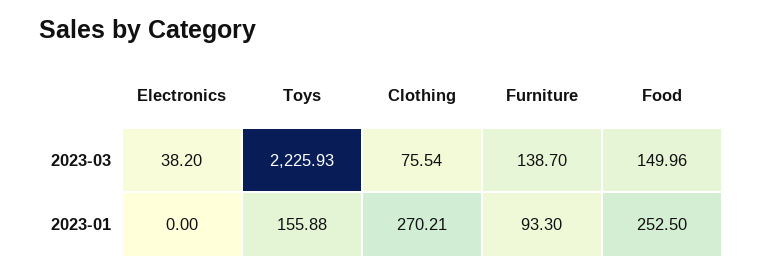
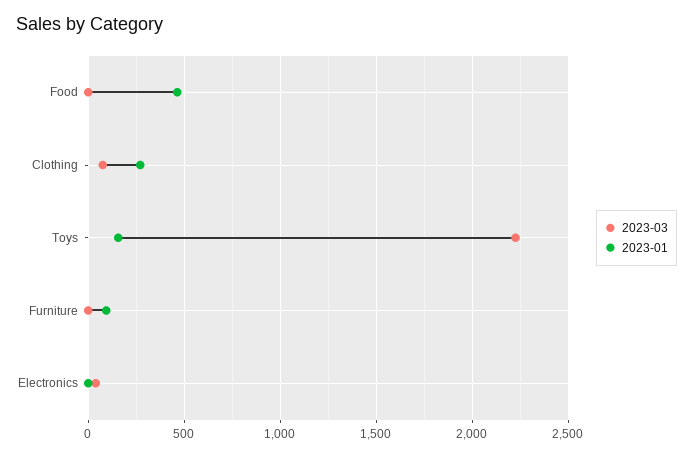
  {
    "2023-03": {
      "Electronics": 38.2,
      "Toys": 2225.93,
      "Clothing": 75.54,
-     "Furniture": 138.7,
+     "Furniture": 0,
-     "Food": 149.96
+     "Food": 0
    },
    "2023-01": {
      "Electronics": 0,
      "Toys": 155.88,
      "Clothing": 270.21,
      "Furniture": 93.3,
-     "Food": 252.5
+     "Food": 450
    }
  }

